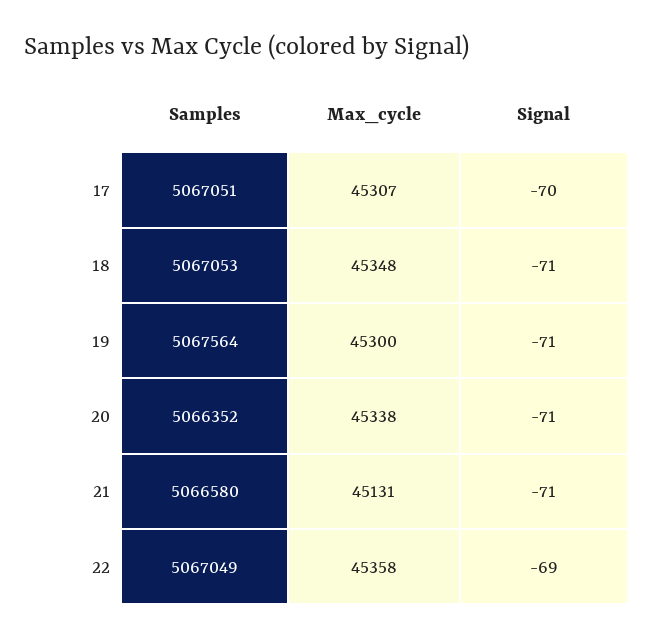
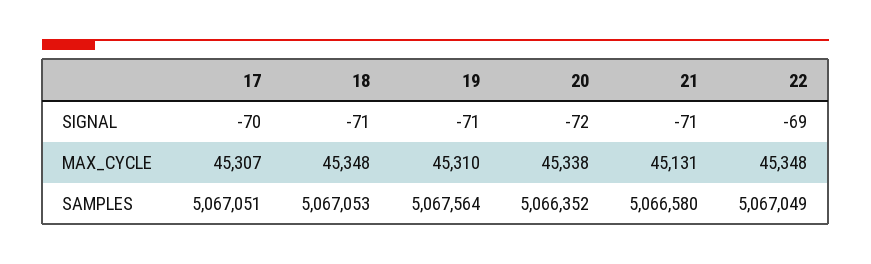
  {
    "Samples": {
      "17": 5067051,
      "18": 5067053,
      "19": 5067564,
      "20": 5066352,
      "21": 5066580,
      "22": 5067049
    },
    "Max_cycle": {
      "17": 45307,
      "18": 45348,
-     "19": 45300,
+     "19": 45310,
      "20": 45338,
      "21": 45131,
-     "22": 45358
+     "22": 45348
    },
    "Signal": {
      "17": -70,
      "18": -71,
      "19": -71,
-     "20": -71,
+     "20": -72,
      "21": -71,
      "22": -69
    }
  }

